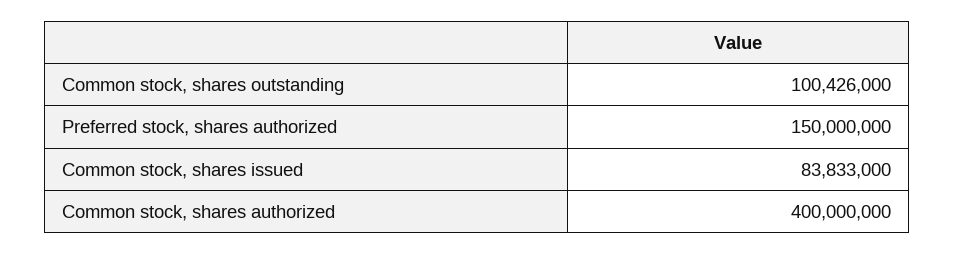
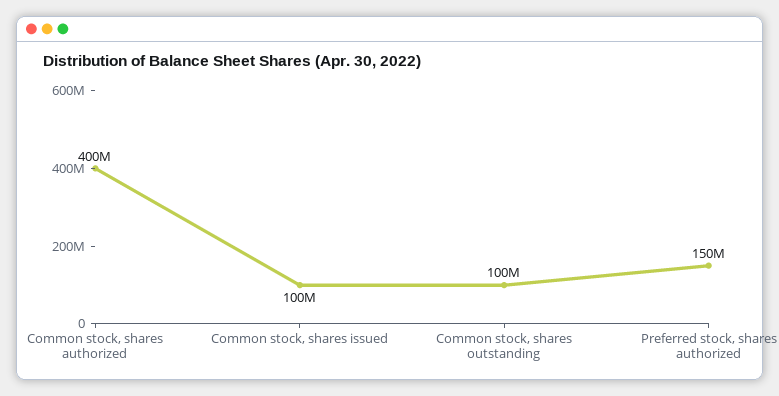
  {
    "Common stock, shares outstanding": 100426000,
    "Preferred stock, shares authorized": 150000000,
-   "Common stock, shares issued": 83833000,
+   "Common stock, shares issued": 100000000,
    "Common stock, shares authorized": 400000000
  }

